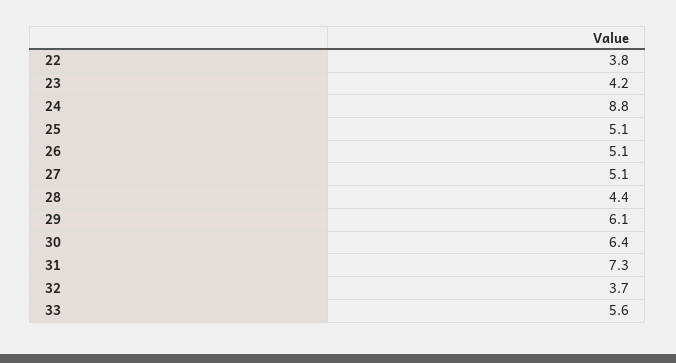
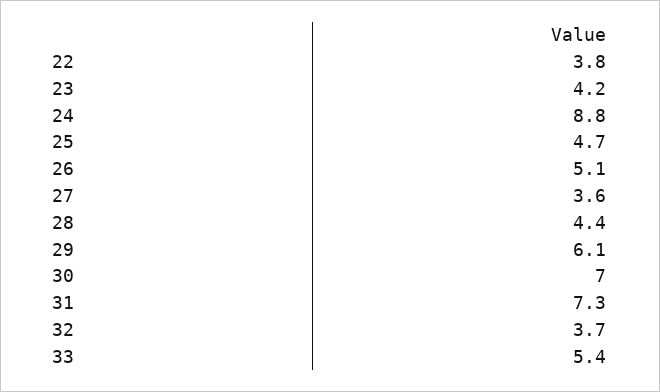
  {
    "22": 3.8,
    "23": 4.2,
    "24": 8.8,
-   "25": 5.1,
+   "25": 4.7,
    "26": 5.1,
-   "27": 5.1,
+   "27": 3.6,
    "28": 4.4,
    "29": 6.1,
-   "30": 6.4,
+   "30": 7,
    "31": 7.3,
    "32": 3.7,
-   "33": 5.6
+   "33": 5.4
  }

